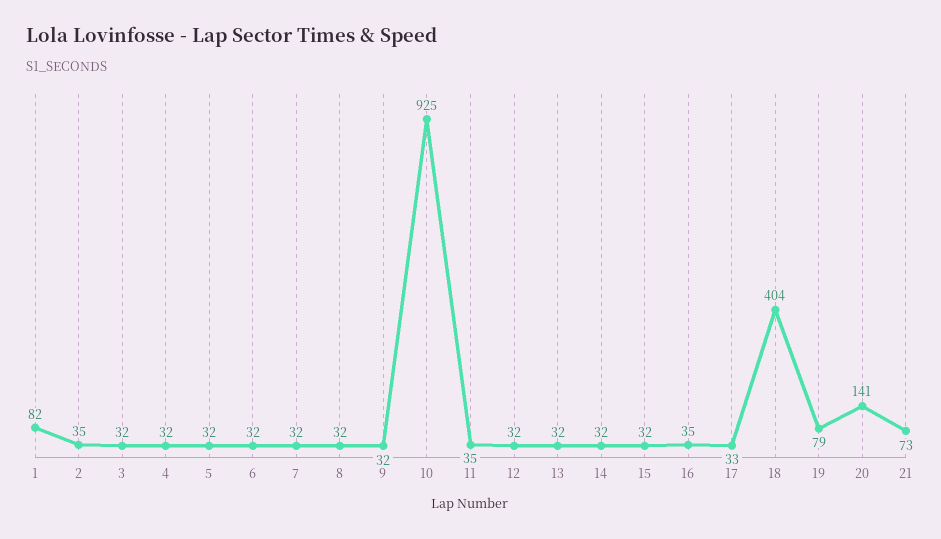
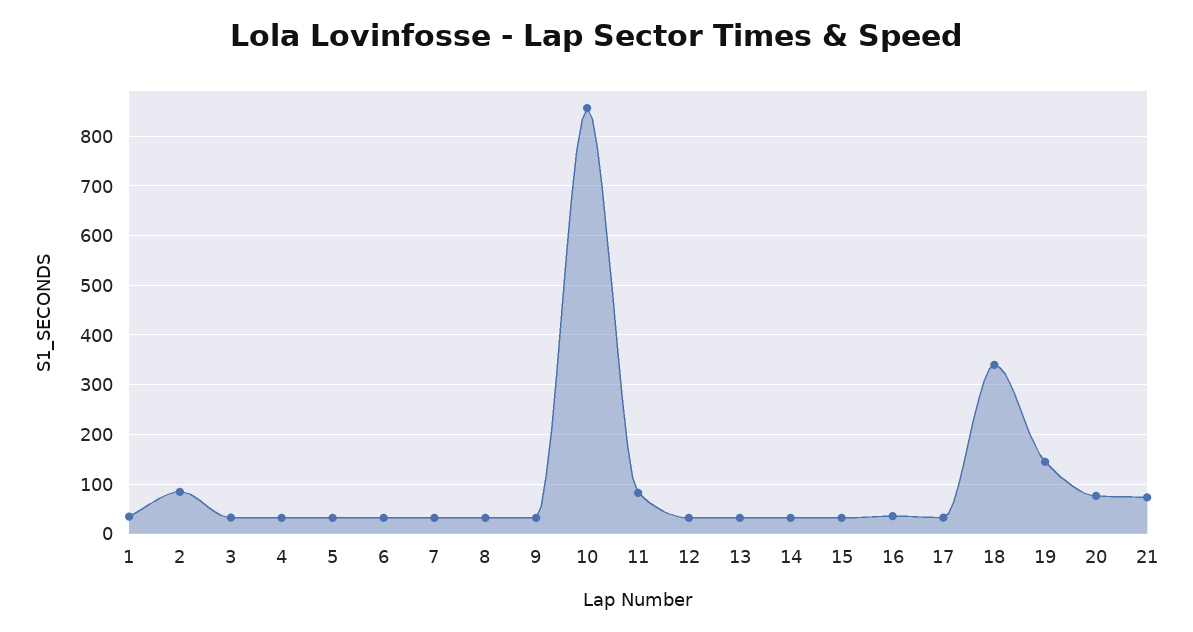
  {
-   "1": 82,
+   "1": 40,
-   "2": 35,
+   "2": 80,
    "3": 32,
    "4": 32,
    "5": 32,
    "6": 32,
    "7": 32,
    "8": 32,
    "9": 32,
-   "10": 925,
+   "10": 860,
-   "11": 35,
+   "11": 80,
    "12": 32,
    "13": 32,
    "14": 32,
    "15": 32,
    "16": 35,
    "17": 33,
-   "18": 404,
+   "18": 340,
-   "19": 79,
+   "19": 140,
-   "20": 141,
+   "20": 80,
    "21": 73
  }

